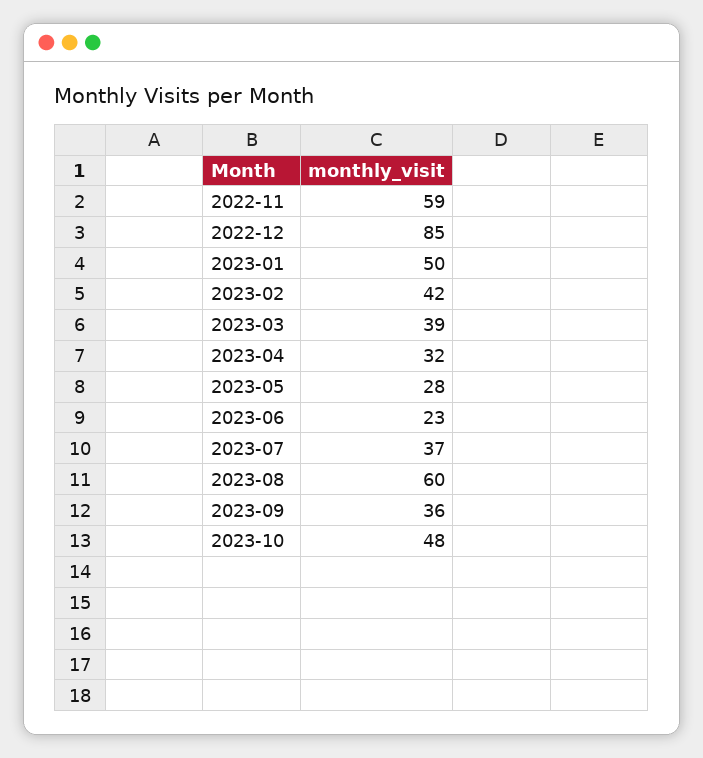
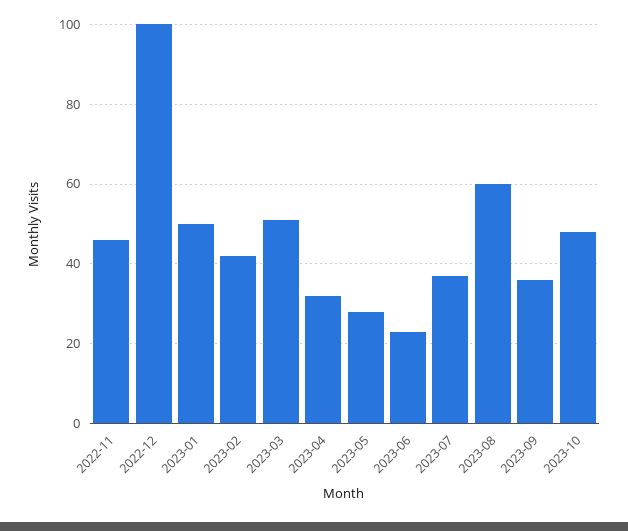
  {
-   "2022-11": 59,
+   "2022-11": 45,
-   "2022-12": 85,
+   "2022-12": 100,
    "2023-01": 50,
    "2023-02": 42,
-   "2023-03": 39,
+   "2023-03": 50,
    "2023-04": 32,
    "2023-05": 28,
    "2023-06": 23,
    "2023-07": 37,
    "2023-08": 60,
    "2023-09": 36,
    "2023-10": 48
  }

